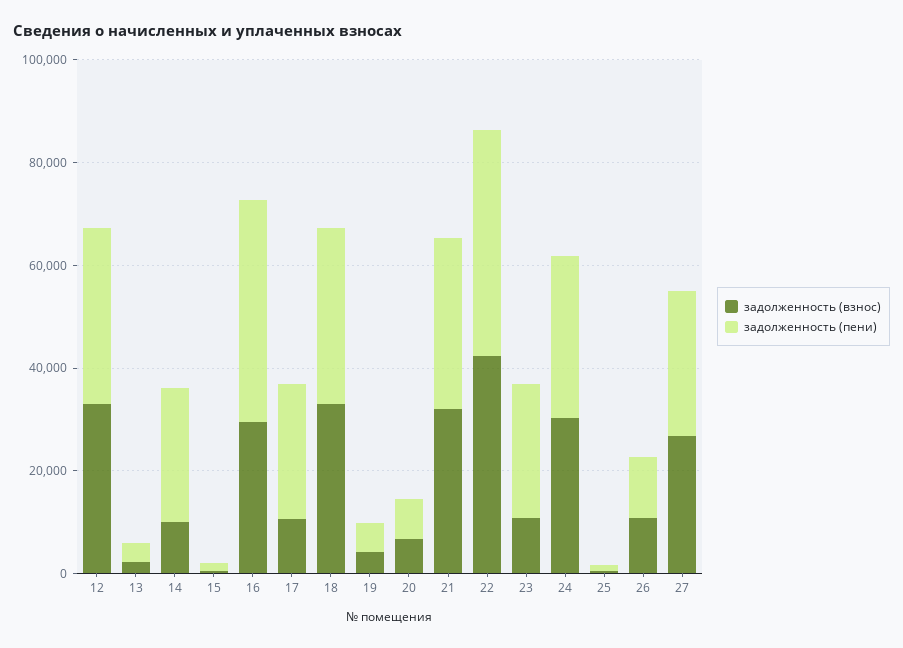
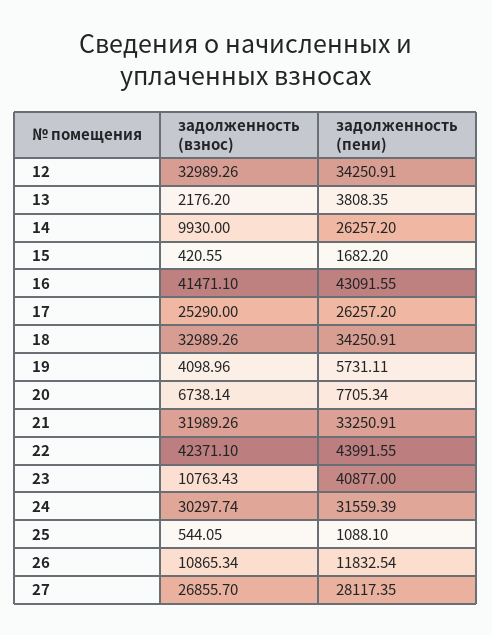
  {
    "задолженность (взнос)": {
      "12": 32989.26,
      "13": 2176.2,
      "14": 9930,
      "15": 420.55,
-     "16": 30000,
+     "16": 41471.1,
-     "17": 10000,
+     "17": 25290,
      "18": 32989.26,
      "19": 4098.96,
      "20": 6738.14,
      "21": 31989.26,
      "22": 42371.1,
      "23": 10763.43,
      "24": 30297.74,
      "25": 544.05,
      "26": 10865.34,
      "27": 26855.7
    },
    "задолженность (пени)": {
      "12": 34250.91,
      "13": 3808.35,
      "14": 26257.2,
      "15": 1682.2,
      "16": 43091.55,
      "17": 26257.2,
      "18": 34250.91,
      "19": 5731.11,
      "20": 7705.34,
      "21": 33250.91,
      "22": 43991.55,
-     "23": 25000,
+     "23": 40877,
      "24": 31559.39,
      "25": 1088.1,
      "26": 11832.54,
      "27": 28117.35
    }
  }

